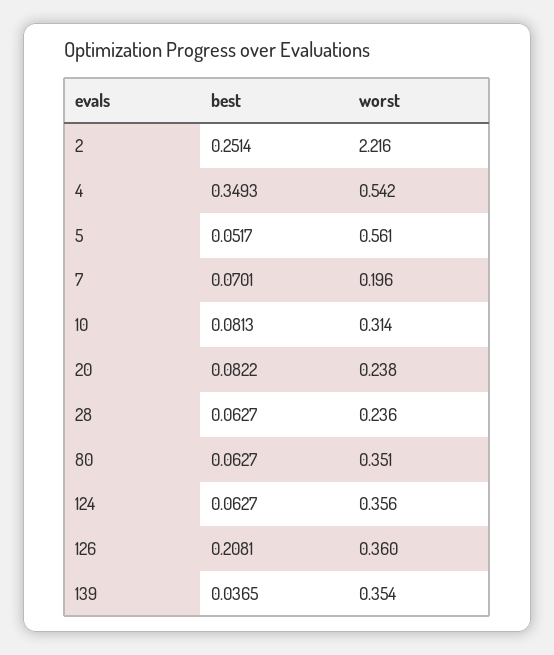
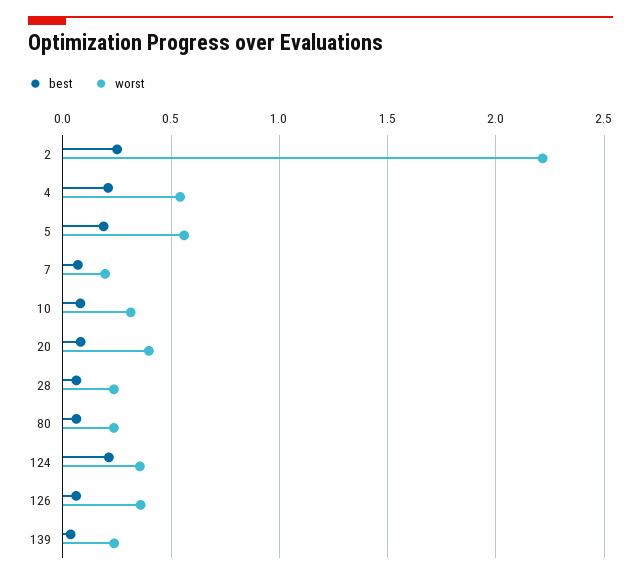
  {
    "best": {
      "2": 0.2514,
-     "4": 0.3493,
+     "4": 0.2,
-     "5": 0.0517,
+     "5": 0.2,
      "7": 0.0701,
      "10": 0.0813,
      "20": 0.0822,
      "28": 0.0627,
      "80": 0.0627,
-     "124": 0.0627,
+     "124": 0.2,
-     "126": 0.2081,
+     "126": 0.05,
      "139": 0.0365
    },
    "worst": {
      "2": 2.216,
      "4": 0.542,
      "5": 0.561,
      "7": 0.196,
      "10": 0.314,
-     "20": 0.238,
+     "20": 0.4,
      "28": 0.236,
-     "80": 0.351,
+     "80": 0.25,
      "124": 0.356,
      "126": 0.36,
-     "139": 0.354
+     "139": 0.25
    }
  }

